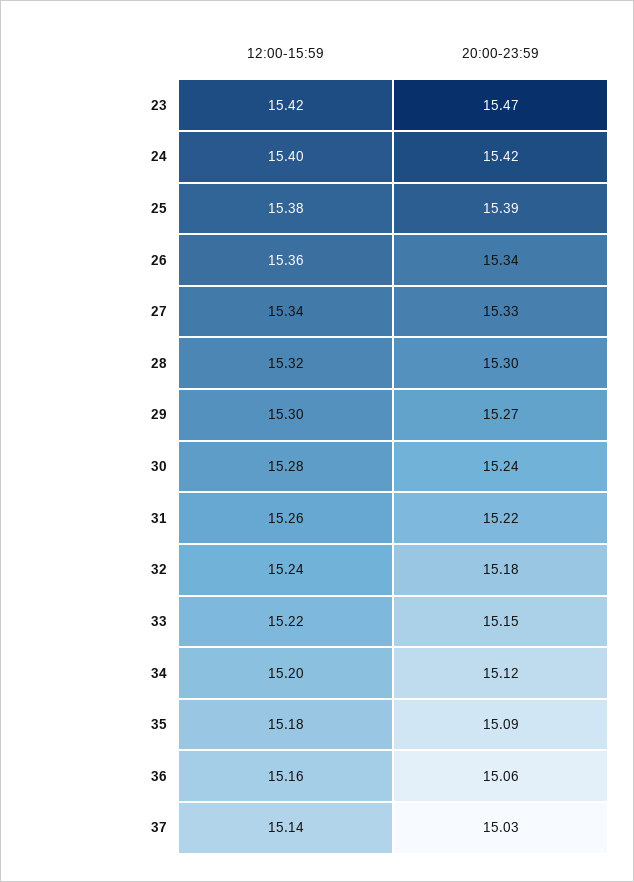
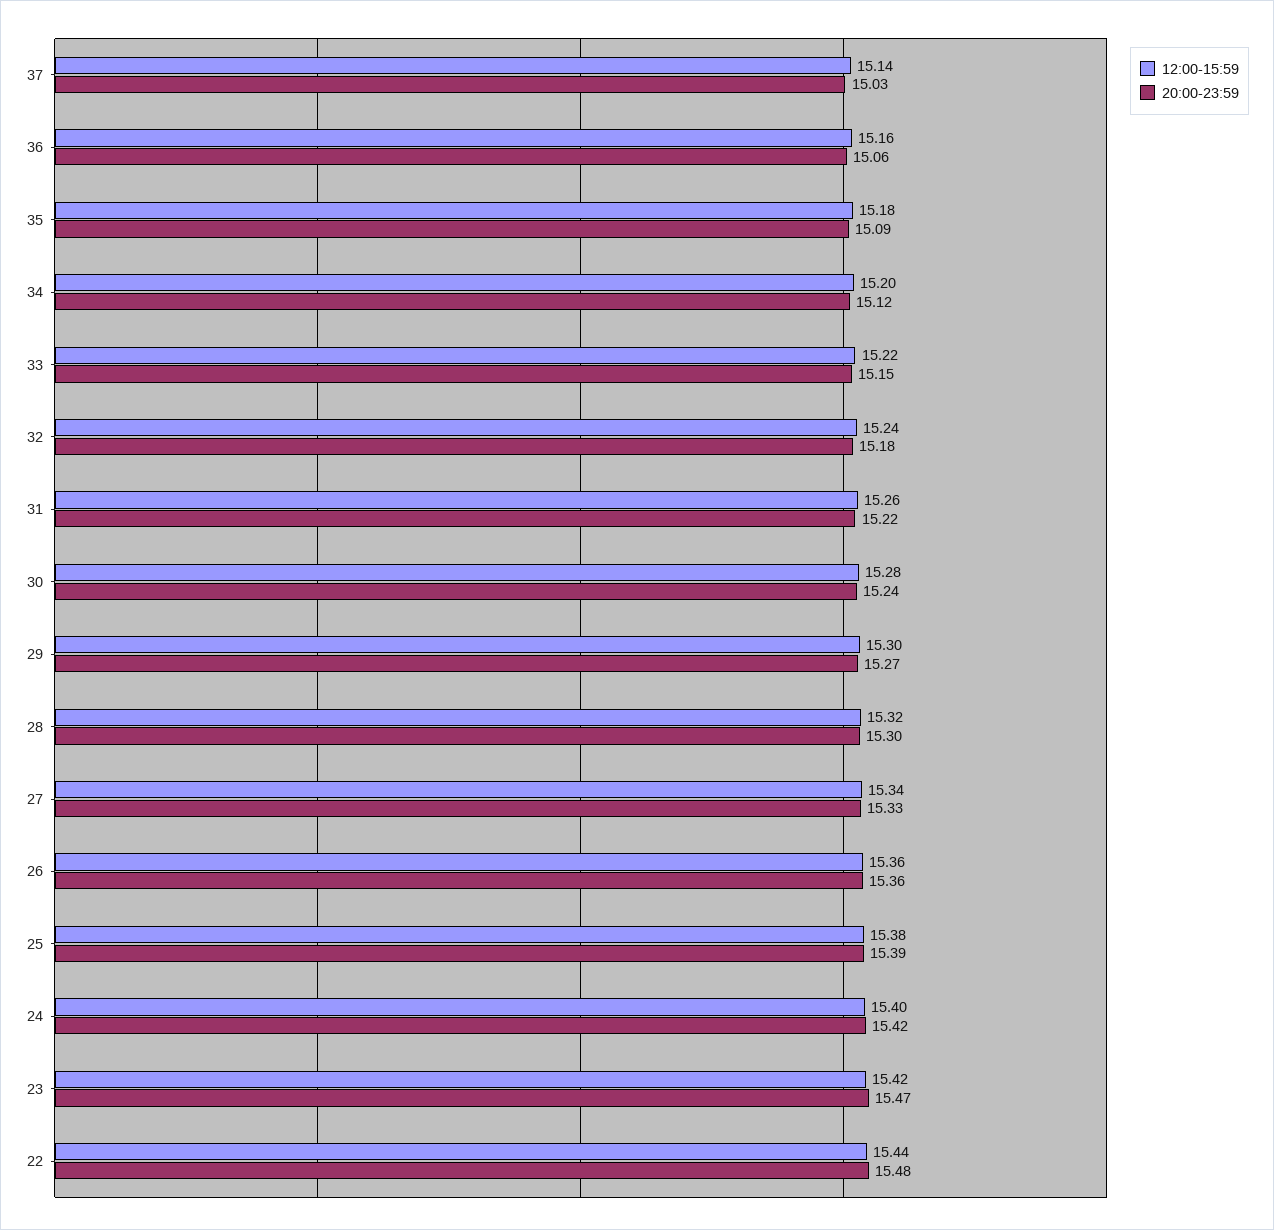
  {
    "12:00-15:59": {
      "23": 15.42,
      "24": 15.4,
      "25": 15.38,
      "26": 15.36,
      "27": 15.34,
      "28": 15.32,
      "29": 15.3,
      "30": 15.28,
      "31": 15.26,
      "32": 15.24,
      "33": 15.22,
      "34": 15.2,
      "35": 15.18,
      "36": 15.16,
-     "37": 15.14
+     "37": 15.14,
+     "22": 15.44
    },
    "20:00-23:59": {
      "23": 15.47,
      "24": 15.42,
      "25": 15.39,
-     "26": 15.34,
+     "26": 15.36,
      "27": 15.33,
      "28": 15.3,
      "29": 15.27,
      "30": 15.24,
      "31": 15.22,
      "32": 15.18,
      "33": 15.15,
      "34": 15.12,
      "35": 15.09,
      "36": 15.06,
-     "37": 15.03
+     "37": 15.03,
+     "22": 15.48
    }
  }

